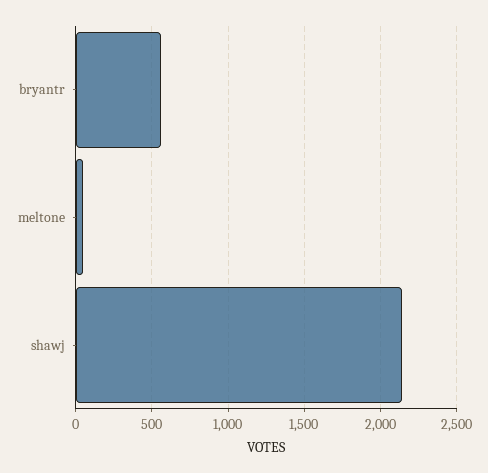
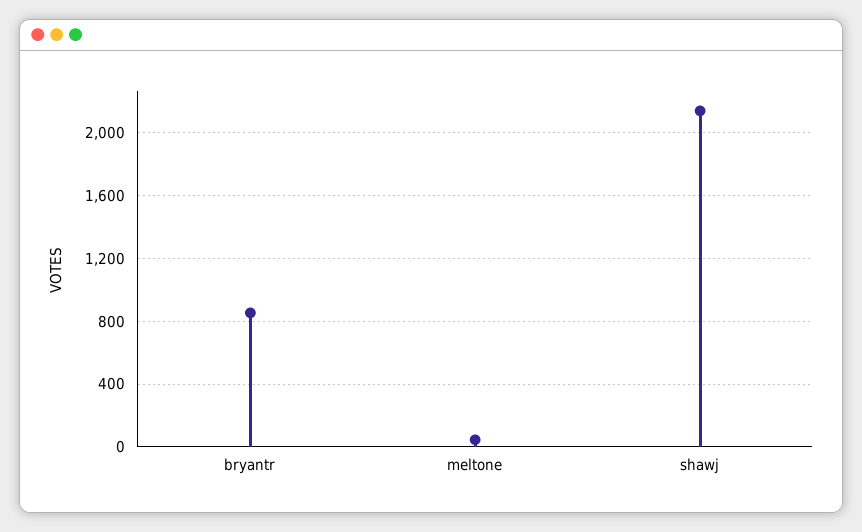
  {
-   "bryantr": 550,
+   "bryantr": 850,
    "meltone": 50,
    "shawj": 2150
  }

